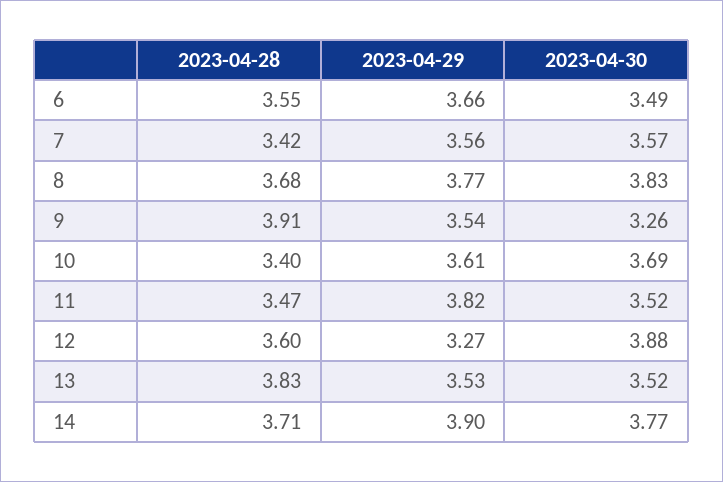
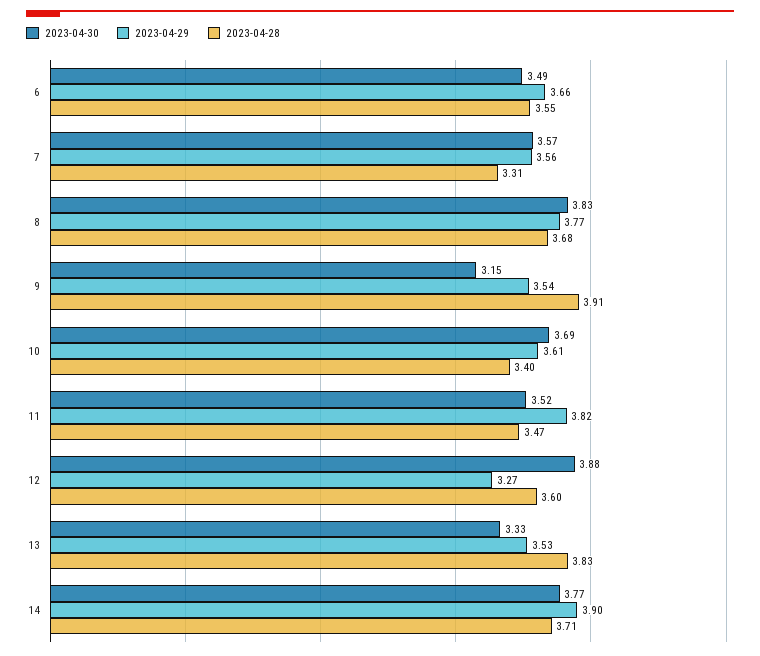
  {
    "2023-04-28": {
      "6": 3.55,
-     "7": 3.42,
+     "7": 3.31,
      "8": 3.68,
      "9": 3.91,
      "10": 3.4,
      "11": 3.47,
      "12": 3.6,
      "13": 3.83,
      "14": 3.71
    },
    "2023-04-29": {
      "6": 3.66,
      "7": 3.56,
      "8": 3.77,
      "9": 3.54,
      "10": 3.61,
      "11": 3.82,
      "12": 3.27,
      "13": 3.53,
      "14": 3.9
    },
    "2023-04-30": {
      "6": 3.49,
      "7": 3.57,
      "8": 3.83,
-     "9": 3.26,
+     "9": 3.15,
      "10": 3.69,
      "11": 3.52,
      "12": 3.88,
-     "13": 3.52,
+     "13": 3.33,
      "14": 3.77
    }
  }

